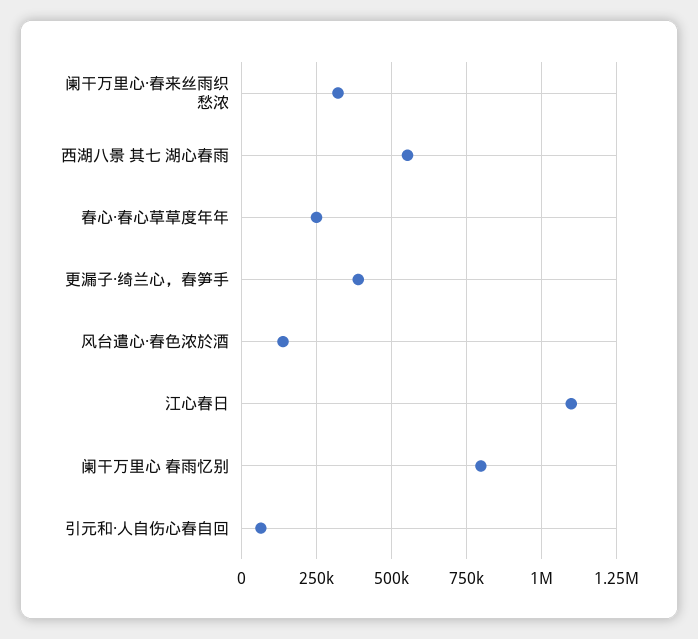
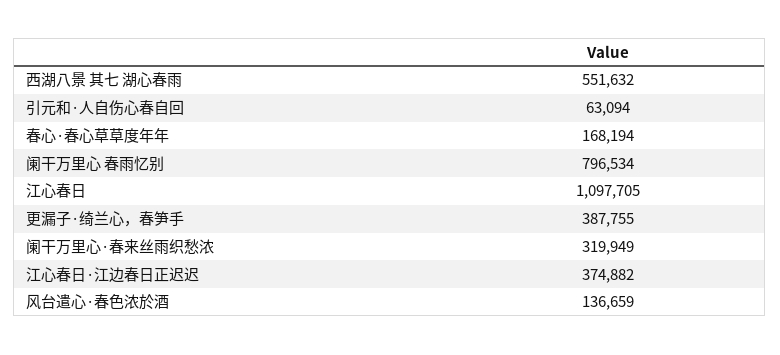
  {
    "阑干万里心·春来丝雨织愁浓": 319949,
    "西湖八景 其七 湖心春雨": 551632,
-   "春心·春心草草度年年": 250000,
+   "春心·春心草草度年年": 168194,
    "更漏子·绮兰心，春笋手": 387755,
    "风台遣心·春色浓於酒": 136659,
    "江心春日": 1097705,
    "阑干万里心 春雨忆别": 796534,
-   "引元和·人自伤心春自回": 63094
+   "引元和·人自伤心春自回": 63094,
+   "江心春日·江边春日正迟迟": 374882
  }

